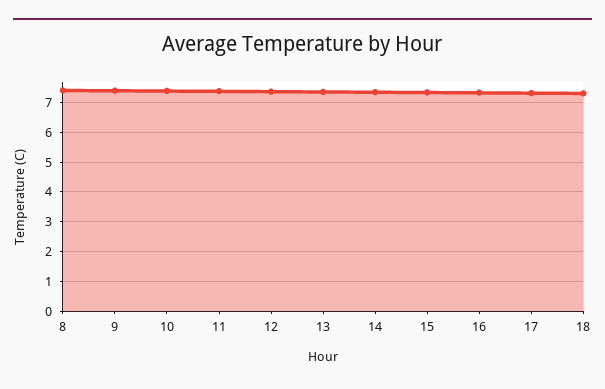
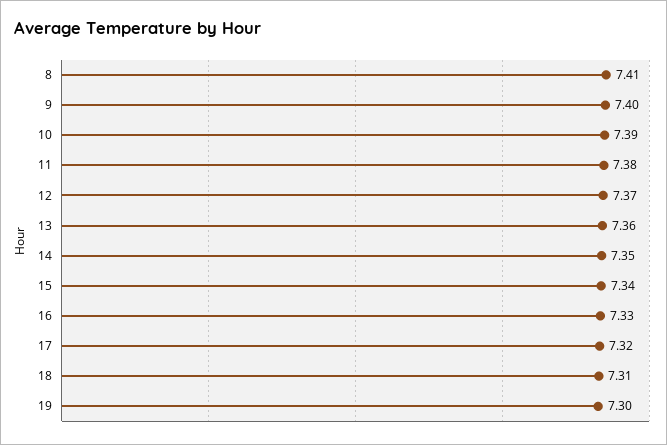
  {
    "8": 7.41,
    "9": 7.4,
    "10": 7.39,
    "11": 7.38,
    "12": 7.37,
    "13": 7.36,
    "14": 7.35,
    "15": 7.34,
    "16": 7.33,
    "17": 7.32,
-   "18": 7.31
+   "18": 7.31,
+   "19": 7.3
  }

